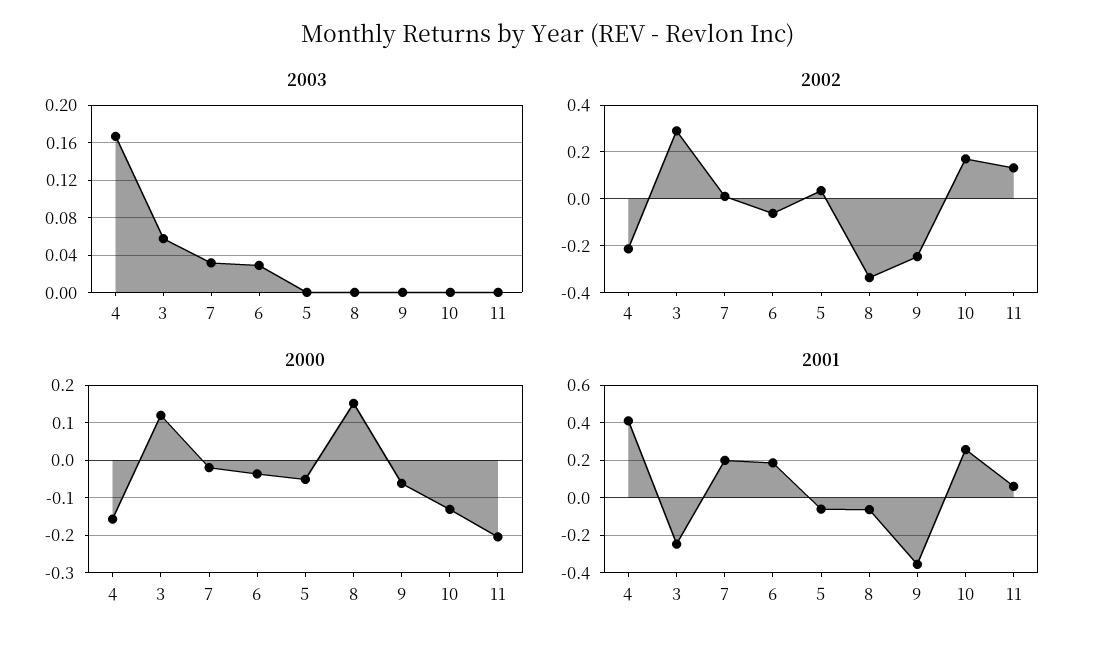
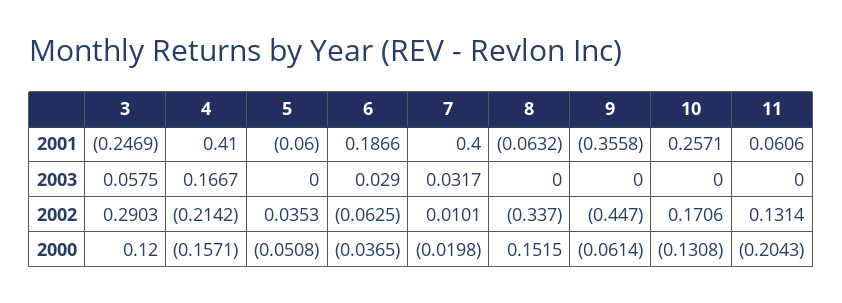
  {
    "2003": {
      "4": 0.1667,
      "3": 0.0575,
      "7": 0.0317,
      "6": 0.029,
      "5": 0,
      "8": 0,
      "9": 0,
      "10": 0,
      "11": 0
    },
    "2002": {
      "4": -0.2142,
      "3": 0.2903,
      "7": 0.0101,
      "6": -0.0625,
      "5": 0.0353,
      "8": -0.337,
-     "9": -0.25,
+     "9": -0.447,
      "10": 0.1706,
      "11": 0.1314
    },
    "2000": {
      "4": -0.1571,
      "3": 0.12,
      "7": -0.0198,
      "6": -0.0365,
      "5": -0.0508,
      "8": 0.1515,
      "9": -0.0614,
      "10": -0.1308,
      "11": -0.2043
    },
    "2001": {
      "4": 0.41,
      "3": -0.2469,
-     "7": 0.2,
+     "7": 0.4,
      "6": 0.1866,
      "5": -0.06,
      "8": -0.0632,
      "9": -0.3558,
      "10": 0.2571,
      "11": 0.0606
    }
  }

